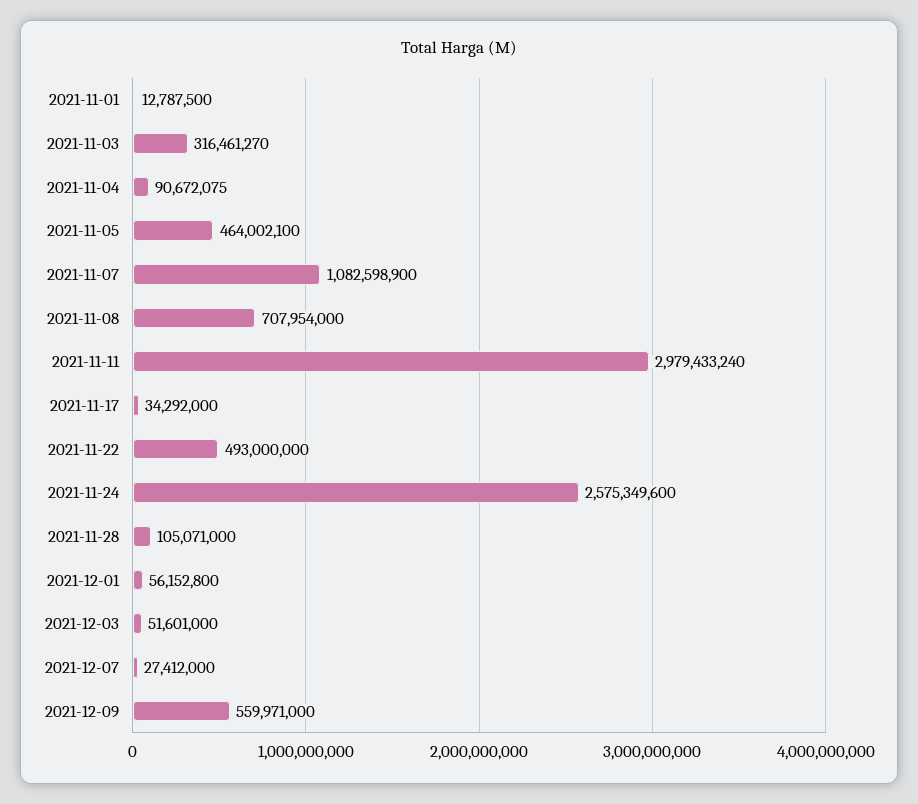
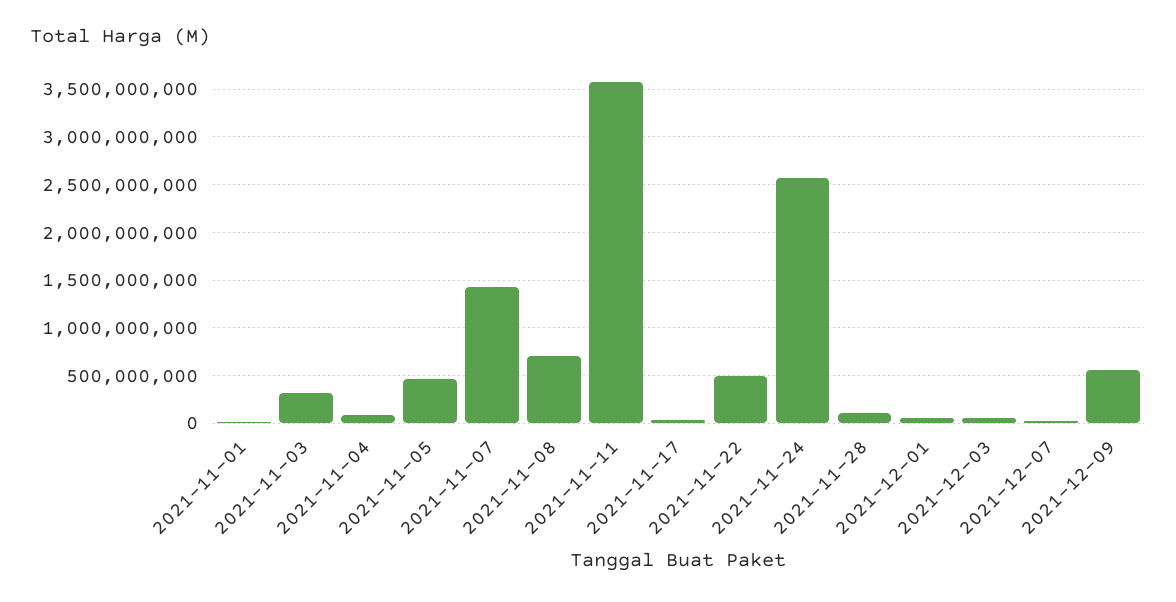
  {
    "2021-11-01": 12787500,
    "2021-11-03": 316461270,
    "2021-11-04": 90672075,
    "2021-11-05": 464002100,
-   "2021-11-07": 1082598900,
+   "2021-11-07": 1400000000,
    "2021-11-08": 707954000,
-   "2021-11-11": 2979433240,
+   "2021-11-11": 3600000000,
    "2021-11-17": 34292000,
    "2021-11-22": 493000000,
    "2021-11-24": 2575349600,
    "2021-11-28": 105071000,
    "2021-12-01": 56152800,
    "2021-12-03": 51601000,
    "2021-12-07": 27412000,
    "2021-12-09": 559971000
  }

